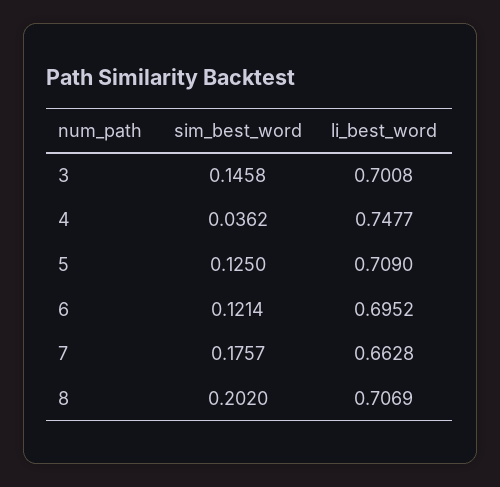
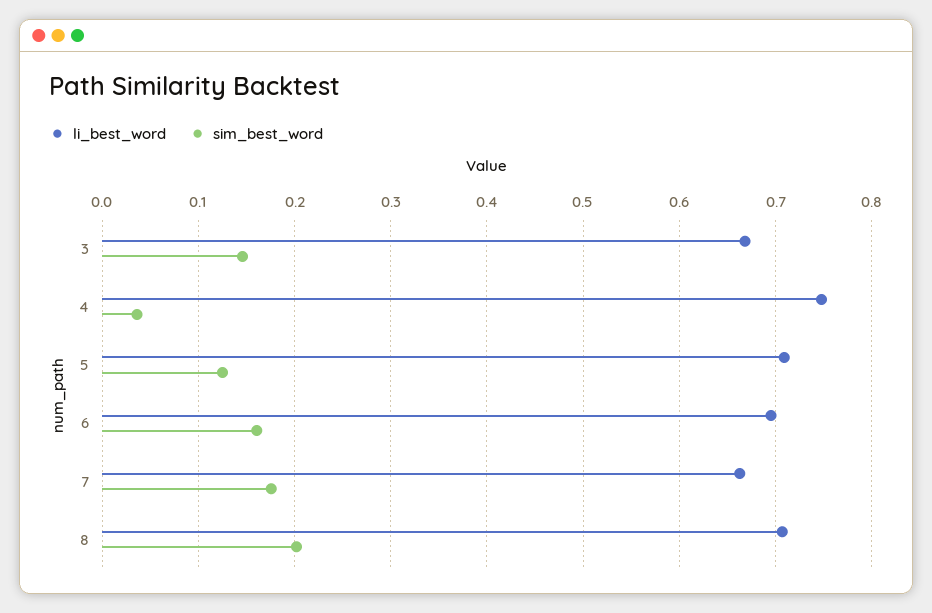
  {
    "sim_best_word": {
      "3": 0.1458,
      "4": 0.0362,
      "5": 0.125,
-     "6": 0.1214,
+     "6": 0.16,
      "7": 0.1757,
      "8": 0.202
    },
    "li_best_word": {
-     "3": 0.7008,
+     "3": 0.67,
      "4": 0.7477,
      "5": 0.709,
      "6": 0.6952,
      "7": 0.6628,
      "8": 0.7069
    }
  }

